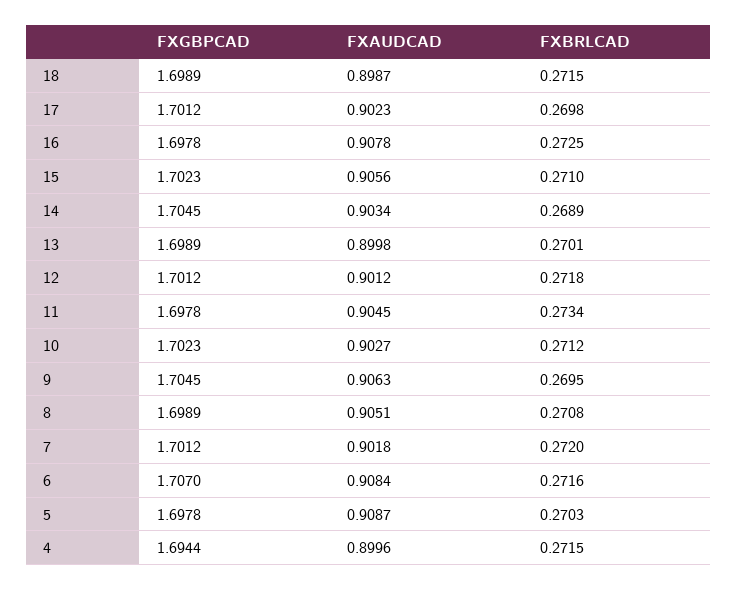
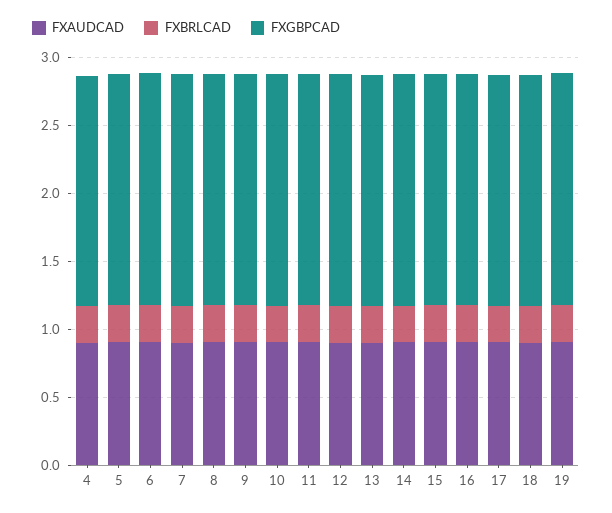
  {
    "FXGBPCAD": {
      "18": 1.6989,
      "17": 1.7012,
      "16": 1.6978,
      "15": 1.7023,
      "14": 1.7045,
      "13": 1.6989,
      "12": 1.7012,
      "11": 1.6978,
      "10": 1.7023,
      "9": 1.7045,
      "8": 1.6989,
      "7": 1.7012,
      "6": 1.707,
      "5": 1.6978,
-     "4": 1.6944
+     "4": 1.6944,
+     "19": 1.7
    },
    "FXAUDCAD": {
      "18": 0.8987,
      "17": 0.9023,
      "16": 0.9078,
      "15": 0.9056,
      "14": 0.9034,
      "13": 0.8998,
      "12": 0.9012,
      "11": 0.9045,
      "10": 0.9027,
      "9": 0.9063,
      "8": 0.9051,
      "7": 0.9018,
      "6": 0.9084,
      "5": 0.9087,
-     "4": 0.8996
+     "4": 0.8996,
+     "19": 0.9
    },
    "FXBRLCAD": {
      "18": 0.2715,
      "17": 0.2698,
      "16": 0.2725,
      "15": 0.271,
      "14": 0.2689,
      "13": 0.2701,
      "12": 0.2718,
      "11": 0.2734,
      "10": 0.2712,
      "9": 0.2695,
      "8": 0.2708,
      "7": 0.272,
      "6": 0.2716,
      "5": 0.2703,
-     "4": 0.2715
+     "4": 0.2715,
+     "19": 0.3
    }
  }

